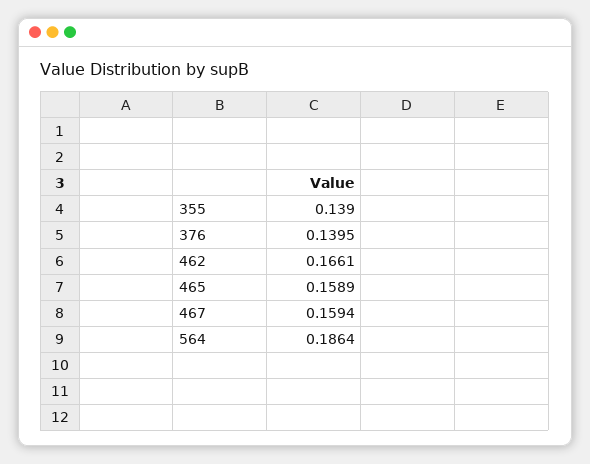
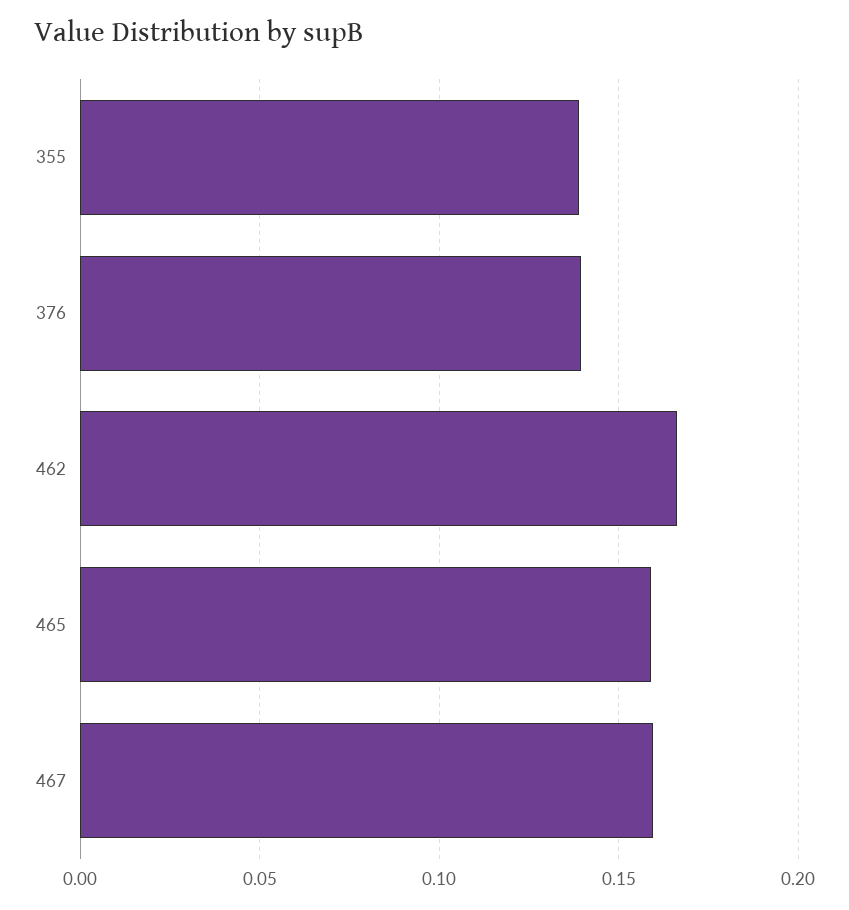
  {
    "355": 0.139,
    "376": 0.1395,
    "462": 0.1661,
    "465": 0.1589,
-   "467": 0.1594,
+   "467": 0.1594
-   "564": 0.1864
  }

